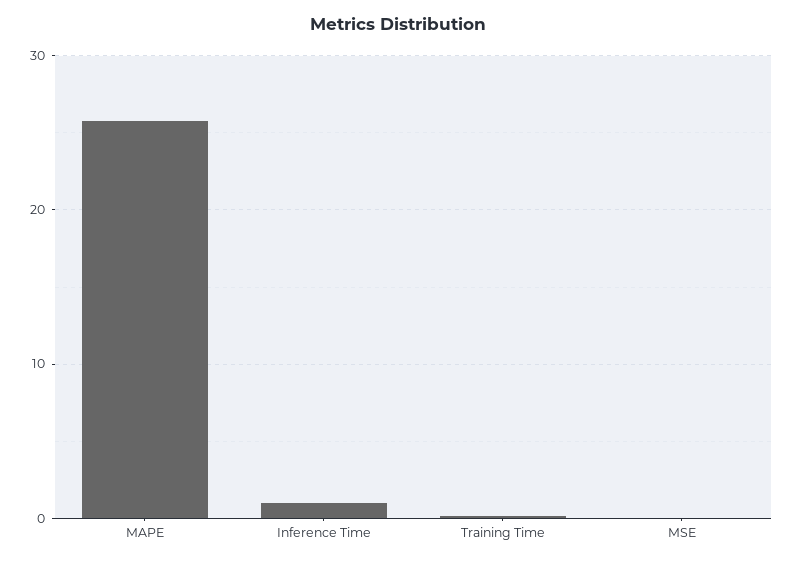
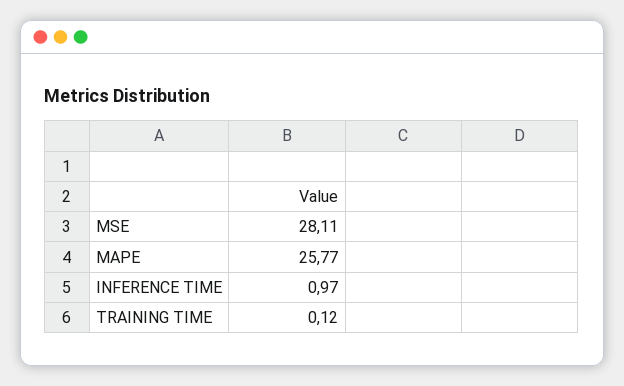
  {
    "MAPE": 25.77,
    "Inference Time": 0.97,
    "Training Time": 0.12,
-   "MSE": 0
+   "MSE": 28.11
  }

